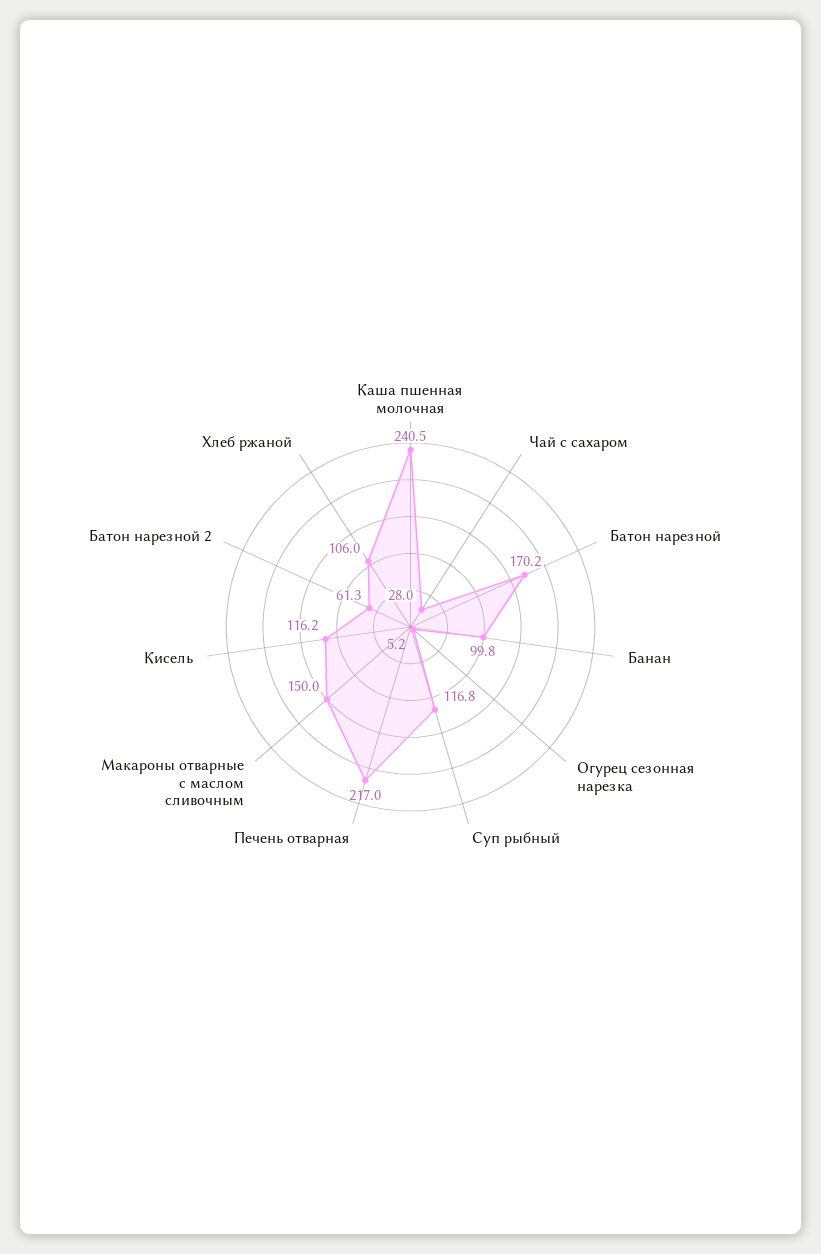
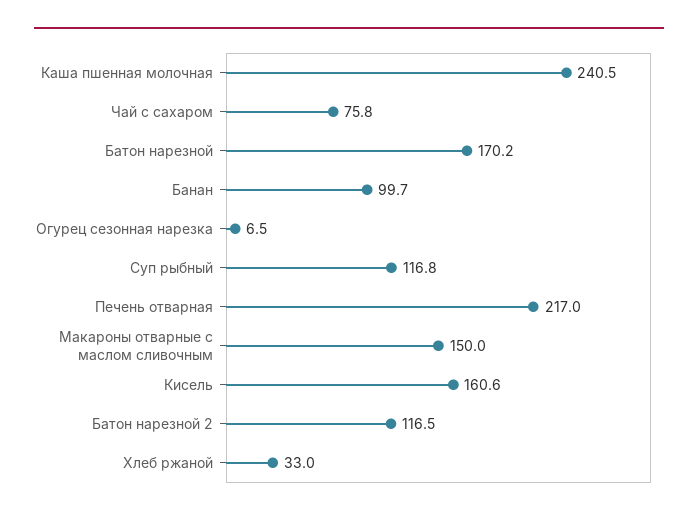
  {
    "Каша пшенная молочная": 240.5,
-   "Чай с сахаром": 28,
+   "Чай с сахаром": 75.8,
    "Батон нарезной": 170.2,
-   "Банан": 99.8,
+   "Банан": 99.7,
-   "Огурец сезонная нарезка": 5.2,
+   "Огурец сезонная нарезка": 6.5,
    "Суп рыбный": 116.8,
    "Печень отварная": 217,
    "Макароны отварные с маслом сливочным": 150,
-   "Кисель": 116.2,
+   "Кисель": 160.6,
-   "Батон нарезной 2": 61.3,
+   "Батон нарезной 2": 116.5,
-   "Хлеб ржаной": 106
+   "Хлеб ржаной": 33
  }

